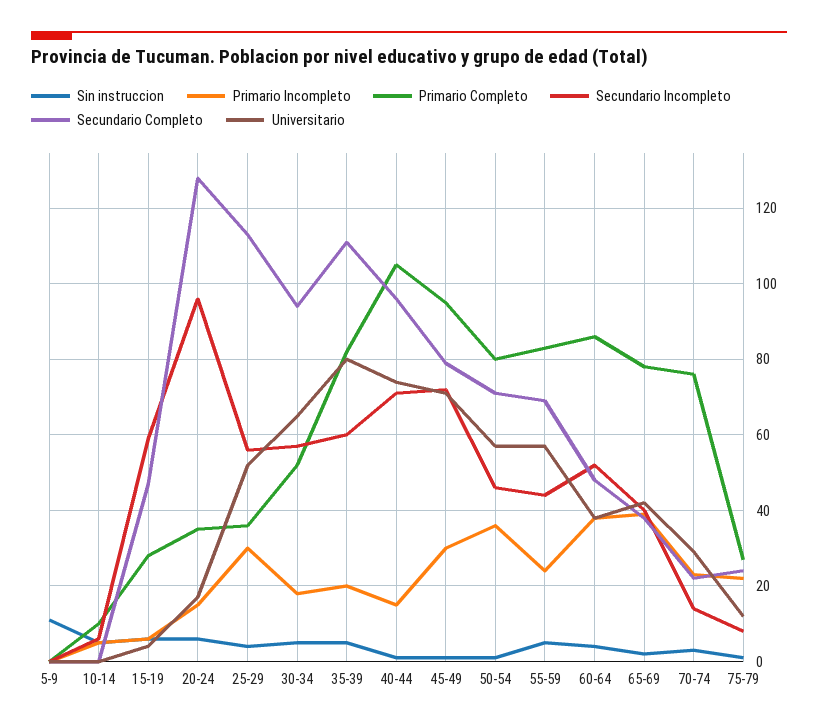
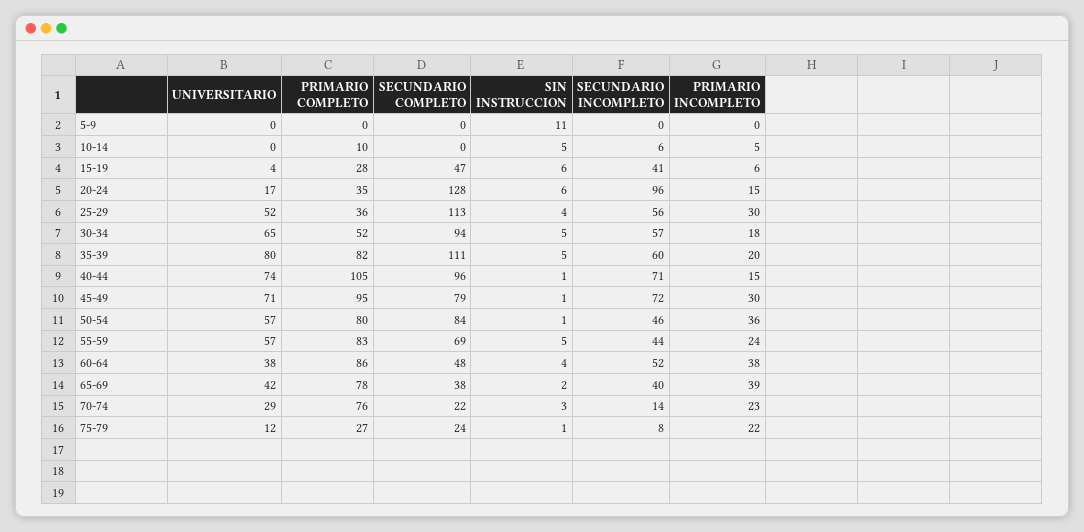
  {
    "Sin instruccion": {
      "5-9": 11,
      "10-14": 5,
      "15-19": 6,
      "20-24": 6,
      "25-29": 4,
      "30-34": 5,
      "35-39": 5,
      "40-44": 1,
      "45-49": 1,
      "50-54": 1,
      "55-59": 5,
      "60-64": 4,
      "65-69": 2,
      "70-74": 3,
      "75-79": 1
    },
    "Primario Incompleto": {
      "5-9": 0,
      "10-14": 5,
      "15-19": 6,
      "20-24": 15,
      "25-29": 30,
      "30-34": 18,
      "35-39": 20,
      "40-44": 15,
      "45-49": 30,
      "50-54": 36,
      "55-59": 24,
      "60-64": 38,
      "65-69": 39,
      "70-74": 23,
      "75-79": 22
    },
    "Primario Completo": {
      "5-9": 0,
      "10-14": 10,
      "15-19": 28,
      "20-24": 35,
      "25-29": 36,
      "30-34": 52,
      "35-39": 82,
      "40-44": 105,
      "45-49": 95,
      "50-54": 80,
      "55-59": 83,
      "60-64": 86,
      "65-69": 78,
      "70-74": 76,
      "75-79": 27
    },
    "Secundario Incompleto": {
      "5-9": 0,
      "10-14": 6,
-     "15-19": 60,
+     "15-19": 41,
      "20-24": 96,
      "25-29": 56,
      "30-34": 57,
      "35-39": 60,
      "40-44": 71,
      "45-49": 72,
      "50-54": 46,
      "55-59": 44,
      "60-64": 52,
      "65-69": 40,
      "70-74": 14,
      "75-79": 8
    },
    "Secundario Completo": {
      "5-9": 0,
      "10-14": 0,
      "15-19": 47,
      "20-24": 128,
      "25-29": 113,
      "30-34": 94,
      "35-39": 111,
      "40-44": 96,
      "45-49": 79,
-     "50-54": 70,
+     "50-54": 84,
      "55-59": 69,
      "60-64": 48,
      "65-69": 38,
      "70-74": 22,
      "75-79": 24
    },
    "Universitario": {
      "5-9": 0,
      "10-14": 0,
      "15-19": 4,
      "20-24": 17,
      "25-29": 52,
      "30-34": 65,
      "35-39": 80,
      "40-44": 74,
      "45-49": 71,
      "50-54": 57,
      "55-59": 57,
      "60-64": 38,
      "65-69": 42,
      "70-74": 29,
      "75-79": 12
    }
  }

